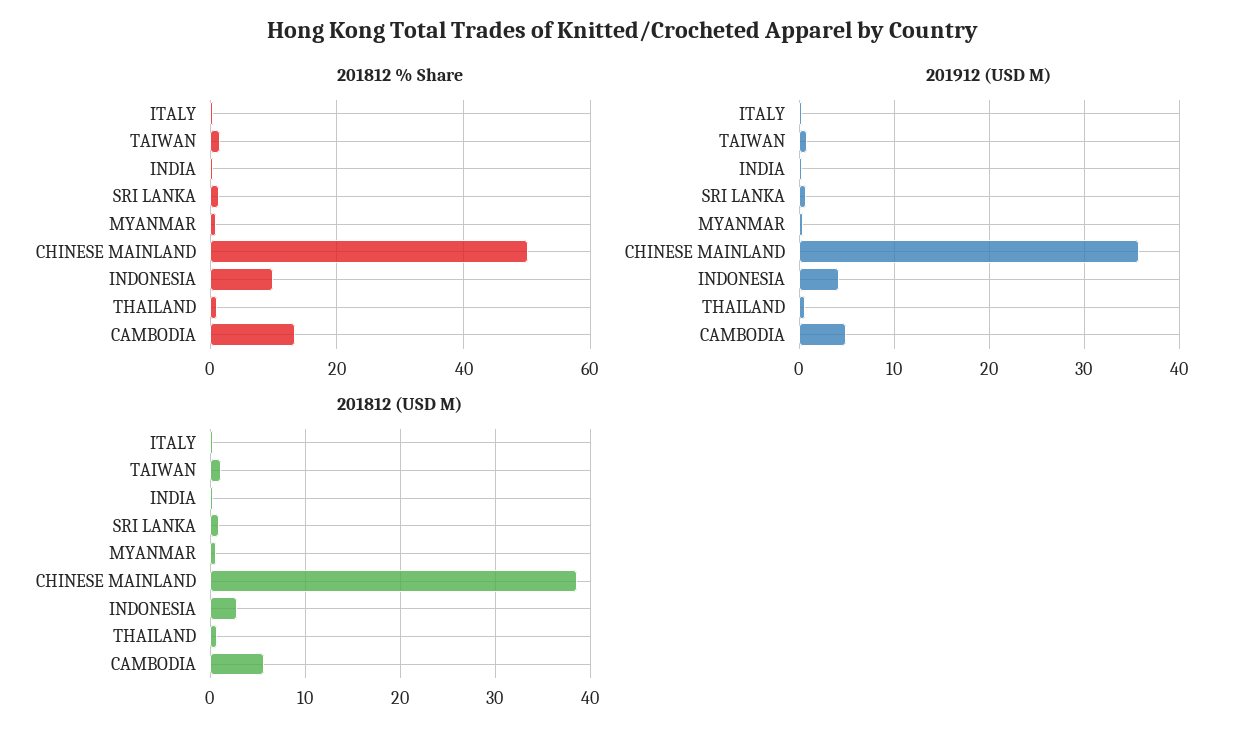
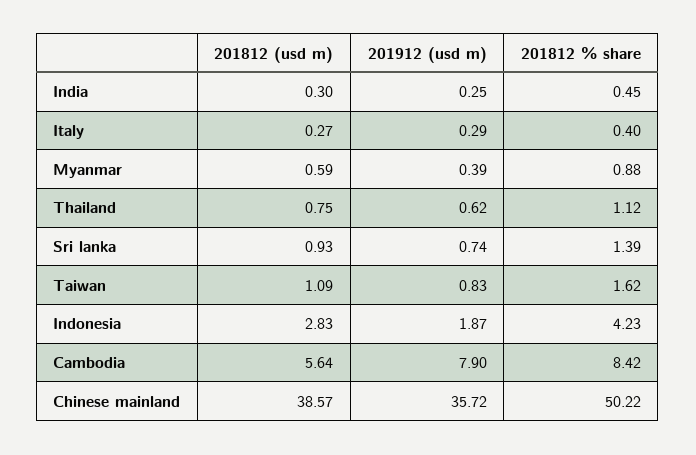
  {
    "201812 % Share": {
      "ITALY": 0.4,
      "TAIWAN": 1.62,
      "INDIA": 0.45,
      "SRI LANKA": 1.39,
      "MYANMAR": 0.88,
      "CHINESE MAINLAND": 50.22,
-     "INDONESIA": 10,
+     "INDONESIA": 4.23,
      "THAILAND": 1.12,
-     "CAMBODIA": 14
+     "CAMBODIA": 8.42
    },
    "201912 (USD M)": {
      "ITALY": 0.29,
      "TAIWAN": 0.83,
      "INDIA": 0.25,
      "SRI LANKA": 0.74,
      "MYANMAR": 0.39,
      "CHINESE MAINLAND": 35.72,
-     "INDONESIA": 4,
+     "INDONESIA": 1.87,
      "THAILAND": 0.62,
-     "CAMBODIA": 5
+     "CAMBODIA": 7.9
    },
    "201812 (USD M)": {
      "ITALY": 0.27,
      "TAIWAN": 1.09,
      "INDIA": 0.3,
      "SRI LANKA": 0.93,
      "MYANMAR": 0.59,
      "CHINESE MAINLAND": 38.57,
      "INDONESIA": 2.83,
      "THAILAND": 0.75,
      "CAMBODIA": 5.64
    }
  }

